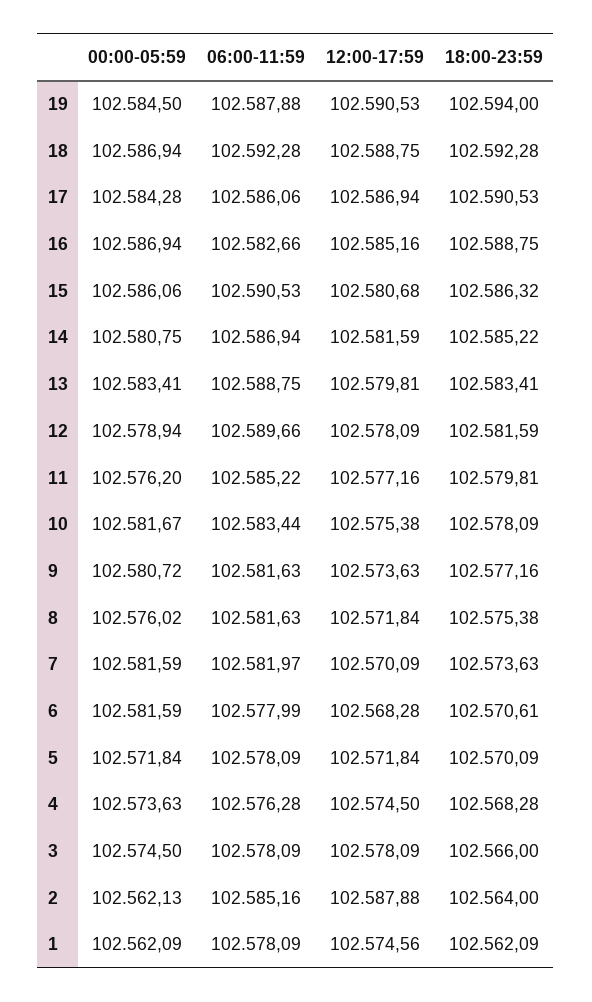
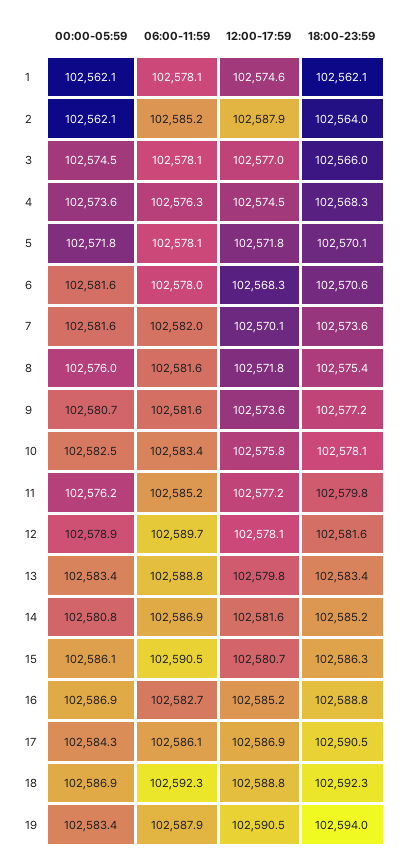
  {
    "00:00-05:59": {
-     "19": 102584.5,
+     "19": 102583.4,
      "18": 102586.94,
      "17": 102584.28,
      "16": 102586.94,
      "15": 102586.06,
      "14": 102580.75,
      "13": 102583.41,
      "12": 102578.94,
      "11": 102576.2,
-     "10": 102581.67,
+     "10": 102582.5,
      "9": 102580.72,
      "8": 102576.02,
      "7": 102581.59,
      "6": 102581.59,
      "5": 102571.84,
      "4": 102573.63,
      "3": 102574.5,
      "2": 102562.13,
      "1": 102562.09
    },
    "06:00-11:59": {
      "19": 102587.88,
      "18": 102592.28,
      "17": 102586.06,
      "16": 102582.66,
      "15": 102590.53,
      "14": 102586.94,
      "13": 102588.75,
      "12": 102589.66,
      "11": 102585.22,
      "10": 102583.44,
      "9": 102581.63,
      "8": 102581.63,
      "7": 102581.97,
      "6": 102577.99,
      "5": 102578.09,
      "4": 102576.28,
      "3": 102578.09,
      "2": 102585.16,
      "1": 102578.09
    },
    "12:00-17:59": {
      "19": 102590.53,
      "18": 102588.75,
      "17": 102586.94,
      "16": 102585.16,
      "15": 102580.68,
      "14": 102581.59,
      "13": 102579.81,
      "12": 102578.09,
      "11": 102577.16,
-     "10": 102575.38,
+     "10": 102575.8,
      "9": 102573.63,
      "8": 102571.84,
      "7": 102570.09,
      "6": 102568.28,
      "5": 102571.84,
      "4": 102574.5,
-     "3": 102578.09,
+     "3": 102577,
      "2": 102587.88,
      "1": 102574.56
    },
    "18:00-23:59": {
      "19": 102594,
      "18": 102592.28,
      "17": 102590.53,
      "16": 102588.75,
      "15": 102586.32,
      "14": 102585.22,
      "13": 102583.41,
      "12": 102581.59,
      "11": 102579.81,
      "10": 102578.09,
      "9": 102577.16,
      "8": 102575.38,
      "7": 102573.63,
      "6": 102570.61,
      "5": 102570.09,
      "4": 102568.28,
      "3": 102566,
      "2": 102564,
      "1": 102562.09
    }
  }

